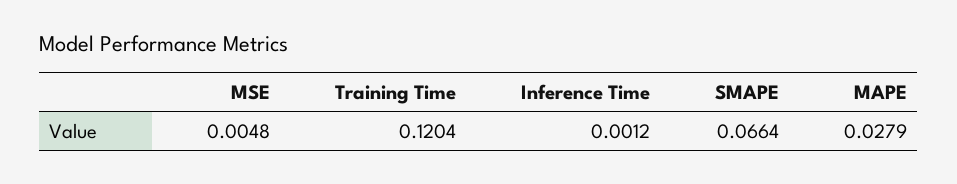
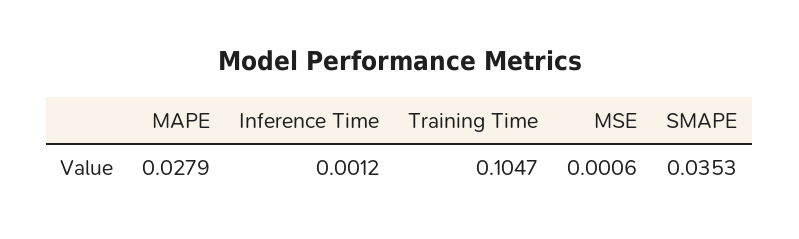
  {
-   "MSE": 0.0048,
+   "MSE": 0.0006,
-   "Training Time": 0.1204,
+   "Training Time": 0.1047,
    "Inference Time": 0.0012,
-   "SMAPE": 0.0664,
+   "SMAPE": 0.0353,
    "MAPE": 0.0279
  }

